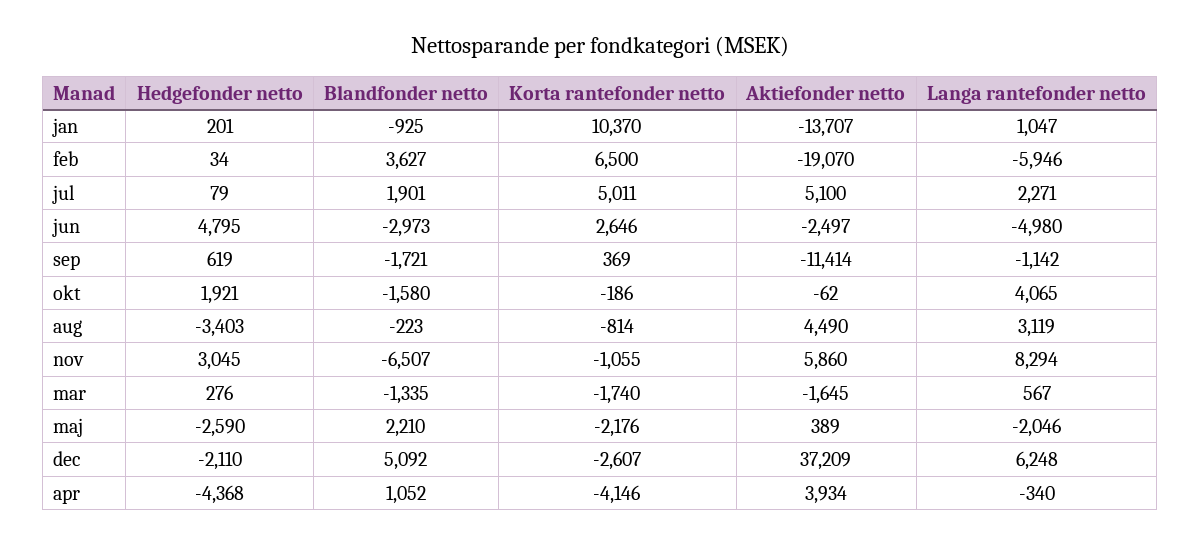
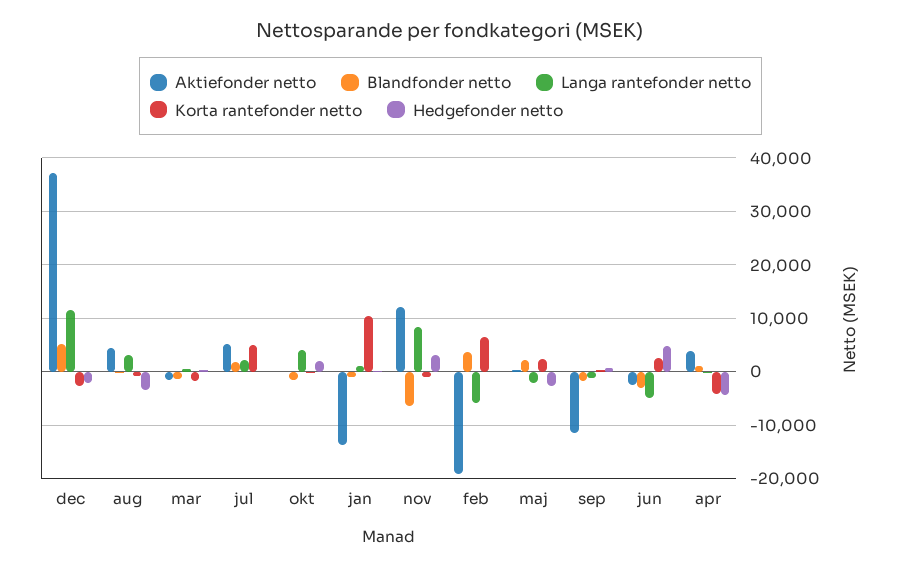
  {
    "Hedgefonder netto": {
      "jan": 201,
      "feb": 34,
      "jul": 79,
      "jun": 4795,
      "sep": 619,
      "okt": 1921,
      "aug": -3403,
      "nov": 3045,
      "mar": 276,
      "maj": -2590,
      "dec": -2110,
      "apr": -4368
    },
    "Blandfonder netto": {
      "jan": -925,
      "feb": 3627,
      "jul": 1901,
      "jun": -2973,
      "sep": -1721,
      "okt": -1580,
      "aug": -223,
      "nov": -6507,
      "mar": -1335,
      "maj": 2210,
      "dec": 5092,
      "apr": 1052
    },
    "Korta rantefonder netto": {
      "jan": 10370,
      "feb": 6500,
      "jul": 5011,
      "jun": 2646,
      "sep": 369,
      "okt": -186,
      "aug": -814,
      "nov": -1055,
      "mar": -1740,
-     "maj": -2176,
+     "maj": 2000,
      "dec": -2607,
      "apr": -4146
    },
    "Aktiefonder netto": {
      "jan": -13707,
      "feb": -19070,
      "jul": 5100,
      "jun": -2497,
      "sep": -11414,
      "okt": -62,
      "aug": 4490,
-     "nov": 5860,
+     "nov": 12000,
      "mar": -1645,
      "maj": 389,
      "dec": 37209,
      "apr": 3934
    },
    "Langa rantefonder netto": {
      "jan": 1047,
      "feb": -5946,
      "jul": 2271,
      "jun": -4980,
      "sep": -1142,
      "okt": 4065,
      "aug": 3119,
      "nov": 8294,
      "mar": 567,
      "maj": -2046,
-     "dec": 6248,
+     "dec": 12000,
      "apr": -340
    }
  }

